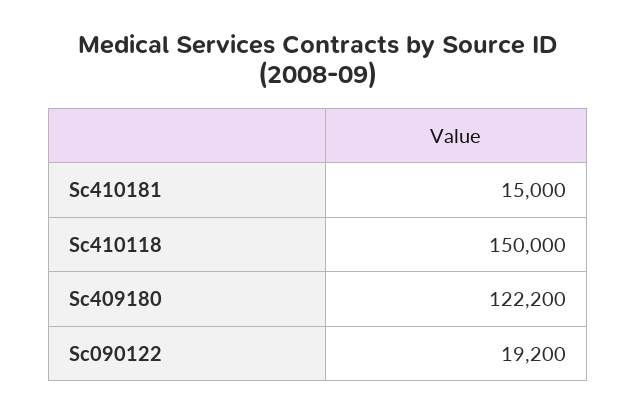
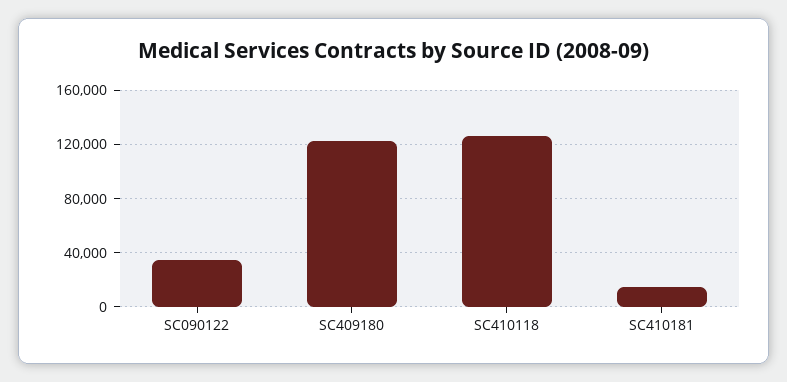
  {
    "Sc410181": 15000,
-   "Sc410118": 150000,
+   "Sc410118": 125000,
    "Sc409180": 122200,
-   "Sc090122": 19200
+   "Sc090122": 35000
  }

